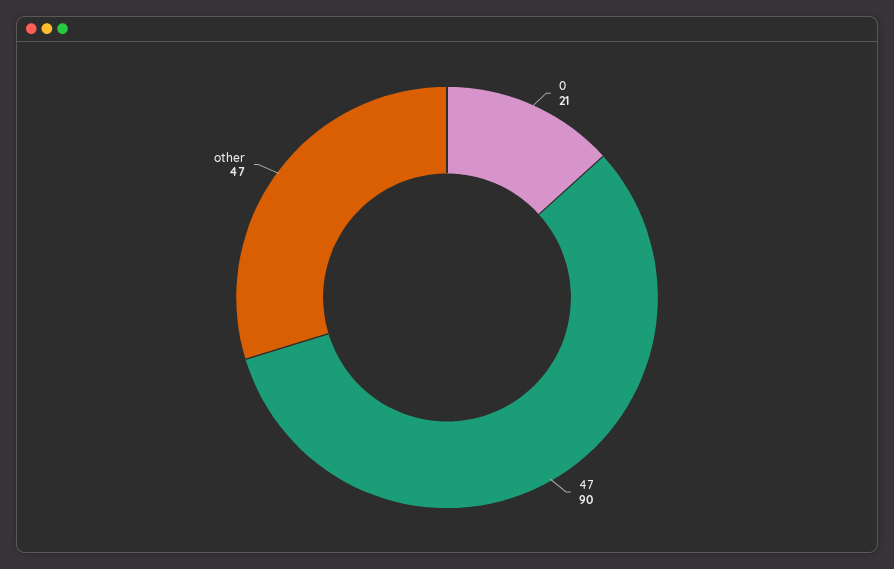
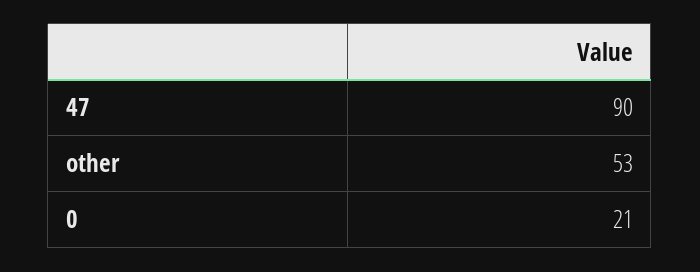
  {
    "0": 21,
    "47": 90,
-   "other": 47
+   "other": 53
  }

